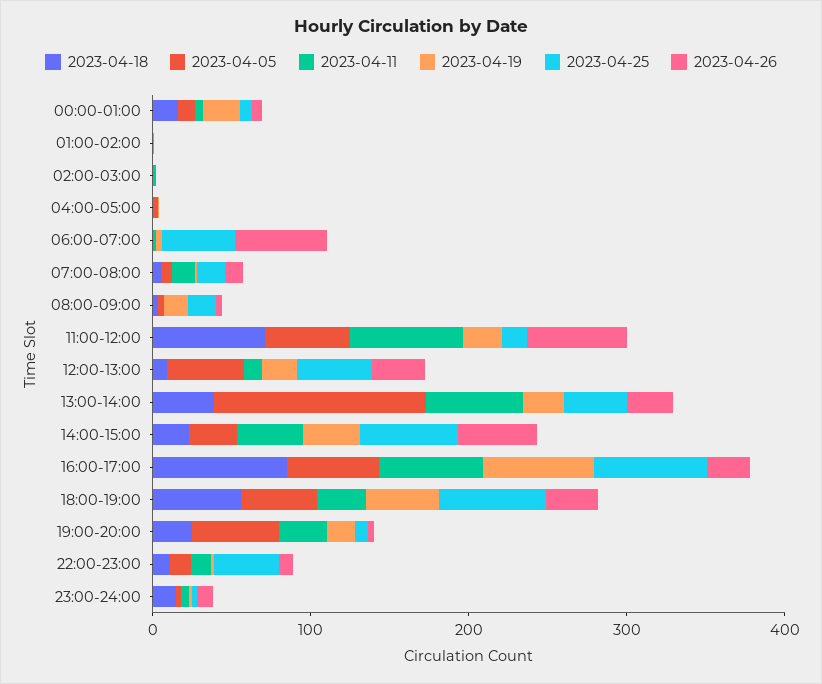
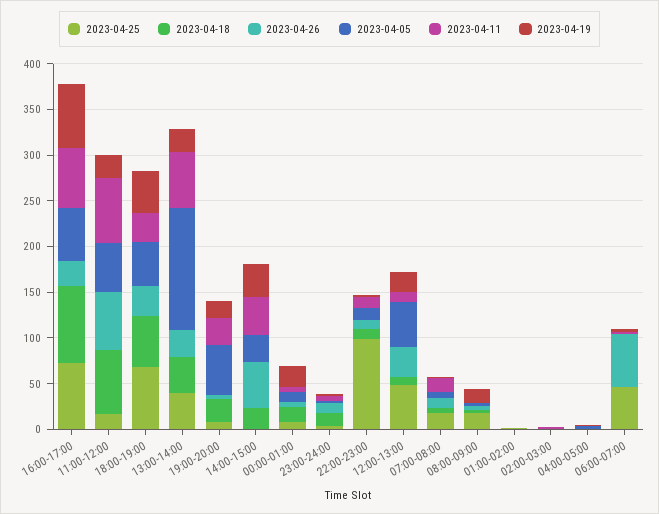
  {
    "2023-04-18": {
      "00:00-01:00": 20,
      "01:00-02:00": 0,
      "02:00-03:00": 0,
      "04:00-05:00": 0,
      "06:00-07:00": 0,
      "07:00-08:00": 10,
      "08:00-09:00": 0,
      "11:00-12:00": 70,
      "12:00-13:00": 10,
      "13:00-14:00": 40,
      "14:00-15:00": 20,
      "16:00-17:00": 90,
      "18:00-19:00": 60,
      "19:00-20:00": 30,
      "22:00-23:00": 10,
      "23:00-24:00": 20
    },
    "2023-04-05": {
      "00:00-01:00": 10,
      "01:00-02:00": 0,
      "02:00-03:00": 0,
      "04:00-05:00": 0,
      "06:00-07:00": 0,
      "07:00-08:00": 10,
      "08:00-09:00": 0,
      "11:00-12:00": 50,
      "12:00-13:00": 50,
      "13:00-14:00": 130,
      "14:00-15:00": 30,
      "16:00-17:00": 60,
      "18:00-19:00": 50,
      "19:00-20:00": 60,
      "22:00-23:00": 10,
      "23:00-24:00": 0
    },
    "2023-04-11": {
      "00:00-01:00": 10,
      "01:00-02:00": 0,
      "02:00-03:00": 0,
      "04:00-05:00": 0,
      "06:00-07:00": 0,
      "07:00-08:00": 20,
      "08:00-09:00": 0,
      "11:00-12:00": 70,
      "12:00-13:00": 10,
      "13:00-14:00": 60,
      "14:00-15:00": 40,
      "16:00-17:00": 70,
      "18:00-19:00": 30,
      "19:00-20:00": 30,
      "22:00-23:00": 10,
      "23:00-24:00": 10
    },
    "2023-04-19": {
      "00:00-01:00": 20,
      "01:00-02:00": 0,
      "02:00-03:00": 0,
      "04:00-05:00": 0,
      "06:00-07:00": 0,
      "07:00-08:00": 0,
      "08:00-09:00": 20,
      "11:00-12:00": 30,
      "12:00-13:00": 20,
      "13:00-14:00": 30,
      "14:00-15:00": 40,
      "16:00-17:00": 70,
      "18:00-19:00": 50,
      "19:00-20:00": 20,
      "22:00-23:00": 0,
      "23:00-24:00": 0
    },
    "2023-04-25": {
      "00:00-01:00": 10,
      "01:00-02:00": 0,
      "02:00-03:00": 0,
      "04:00-05:00": 0,
      "06:00-07:00": 50,
      "07:00-08:00": 20,
      "08:00-09:00": 20,
      "11:00-12:00": 20,
      "12:00-13:00": 50,
      "13:00-14:00": 40,
-     "14:00-15:00": 60,
+     "14:00-15:00": 0,
      "16:00-17:00": 70,
      "18:00-19:00": 70,
      "19:00-20:00": 10,
-     "22:00-23:00": 40,
+     "22:00-23:00": 100,
      "23:00-24:00": 0
    },
    "2023-04-26": {
      "00:00-01:00": 10,
      "01:00-02:00": 0,
      "02:00-03:00": 0,
      "04:00-05:00": 0,
      "06:00-07:00": 60,
      "07:00-08:00": 10,
      "08:00-09:00": 0,
      "11:00-12:00": 60,
      "12:00-13:00": 30,
      "13:00-14:00": 30,
      "14:00-15:00": 50,
      "16:00-17:00": 30,
      "18:00-19:00": 30,
      "19:00-20:00": 0,
      "22:00-23:00": 10,
      "23:00-24:00": 10
    }
  }

